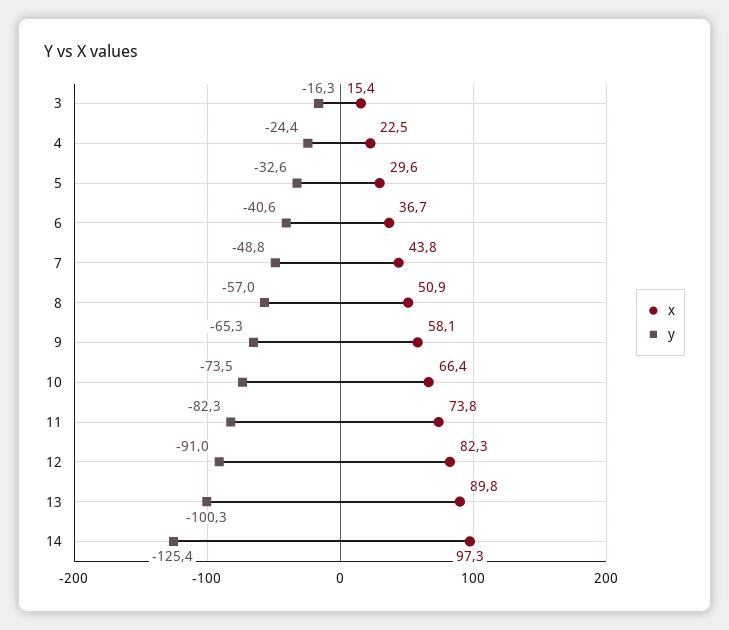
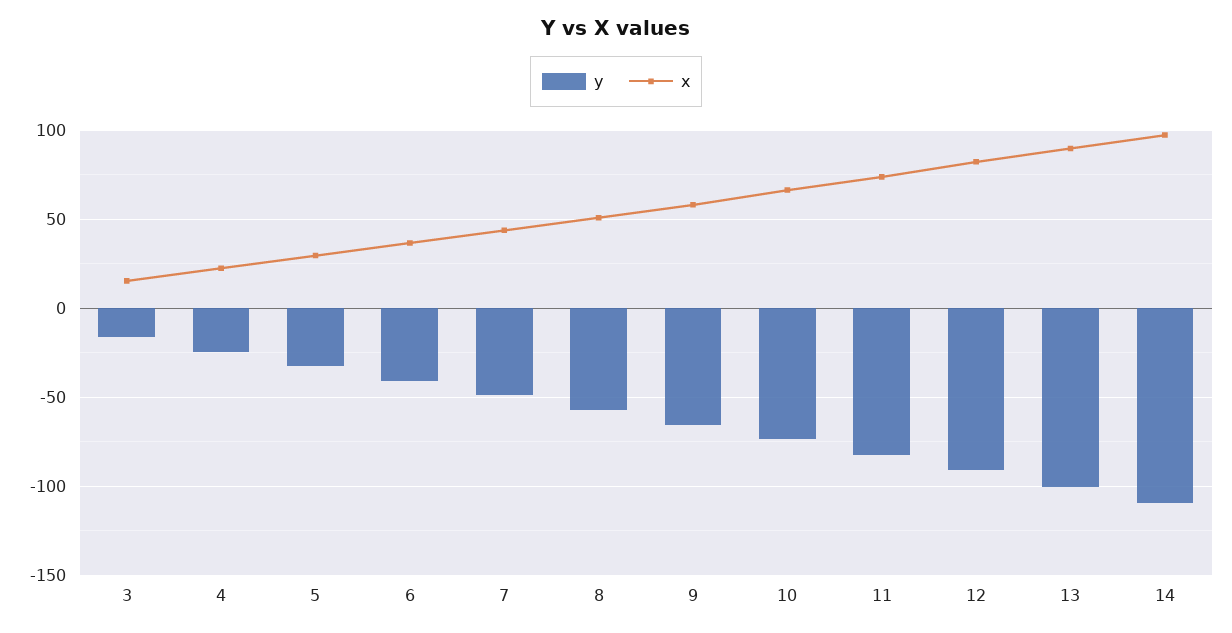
  {
    "x": {
      "3": 15.4,
      "4": 22.5,
      "5": 29.6,
      "6": 36.7,
      "7": 43.8,
      "8": 50.9,
      "9": 58.1,
      "10": 66.4,
      "11": 73.8,
      "12": 82.3,
      "13": 89.8,
      "14": 97.3
    },
    "y": {
      "3": -16.3,
      "4": -24.4,
      "5": -32.6,
      "6": -40.6,
      "7": -48.8,
      "8": -57,
      "9": -65.3,
      "10": -73.5,
      "11": -82.3,
      "12": -91,
      "13": -100.3,
-     "14": -125.4
+     "14": -110
    }
  }

